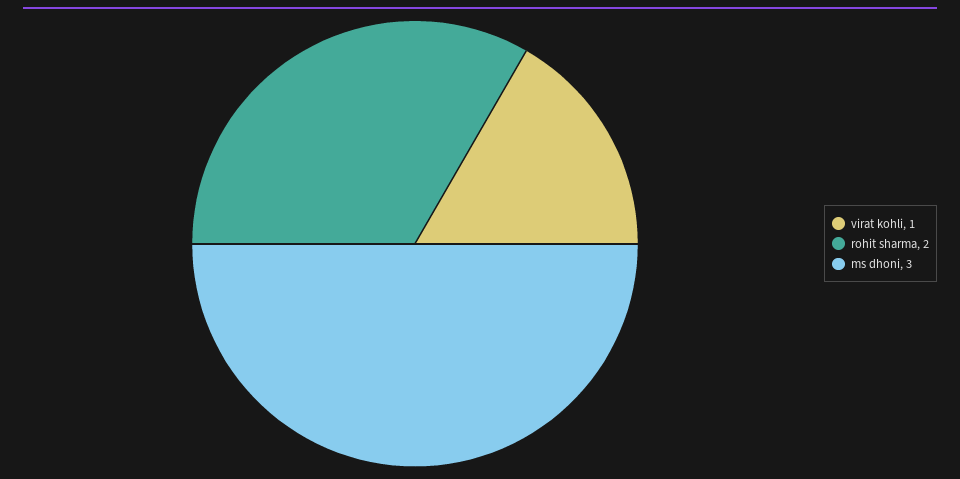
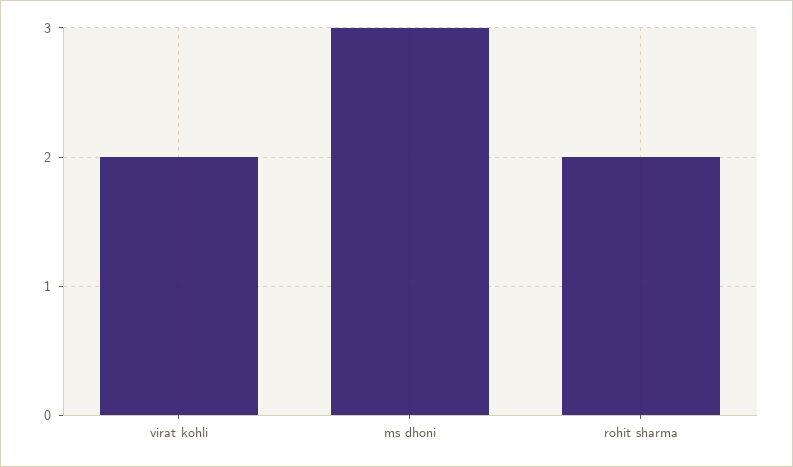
  {
-   "virat kohli": 1,
+   "virat kohli": 2,
    "rohit sharma": 2,
    "ms dhoni": 3
  }

